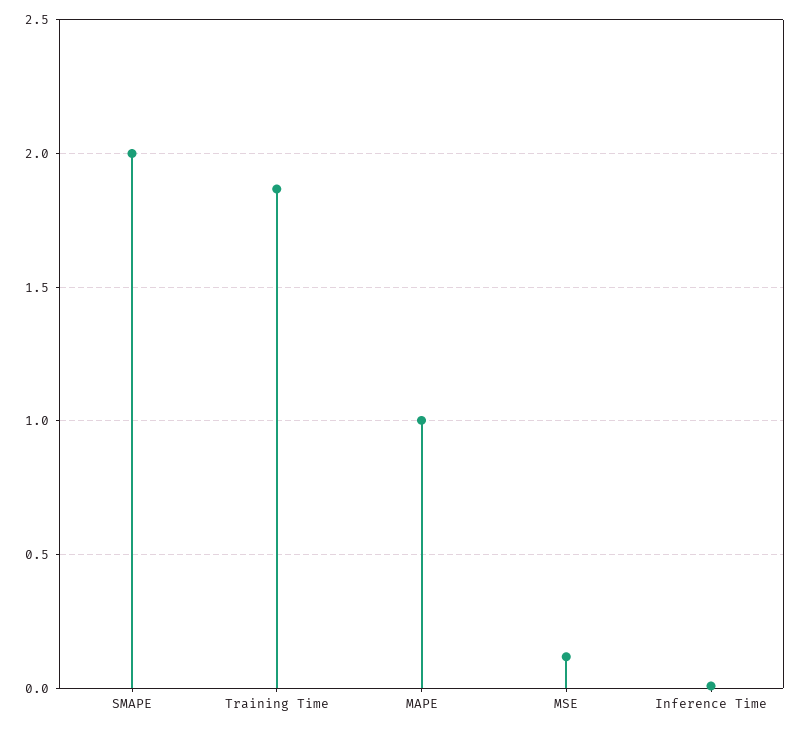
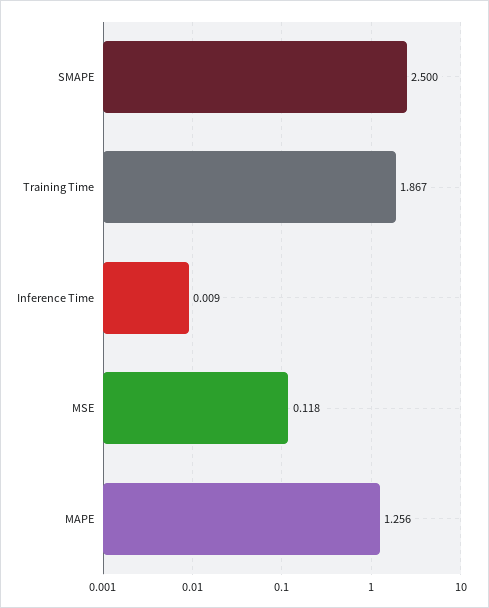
  {
-   "SMAPE": 2,
+   "SMAPE": 2.5,
    "Training Time": 1.867,
-   "MAPE": 1,
+   "MAPE": 1.256,
    "MSE": 0.118,
    "Inference Time": 0.009
  }

